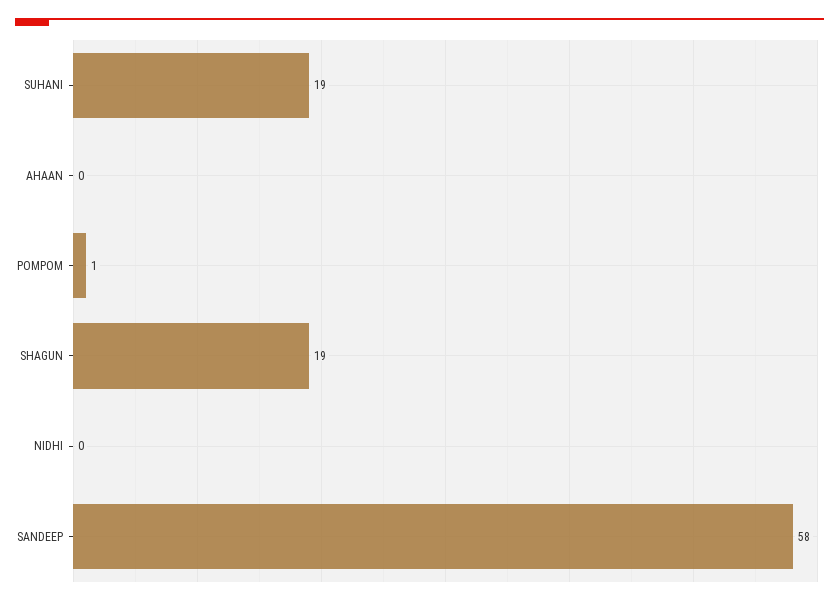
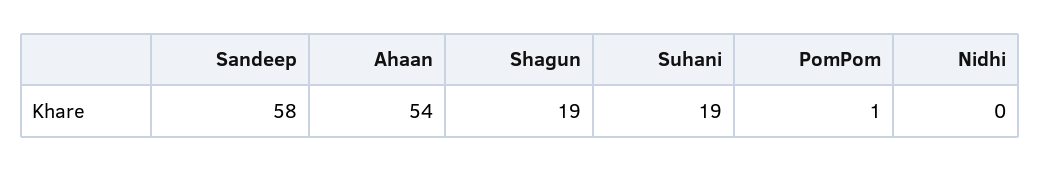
  {
    "SUHANI": 19,
-   "AHAAN": 0,
+   "AHAAN": 54,
    "POMPOM": 1,
    "SHAGUN": 19,
    "NIDHI": 0,
    "SANDEEP": 58
  }

